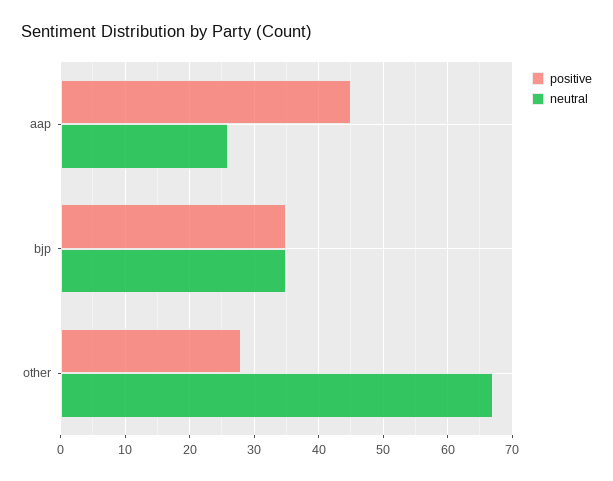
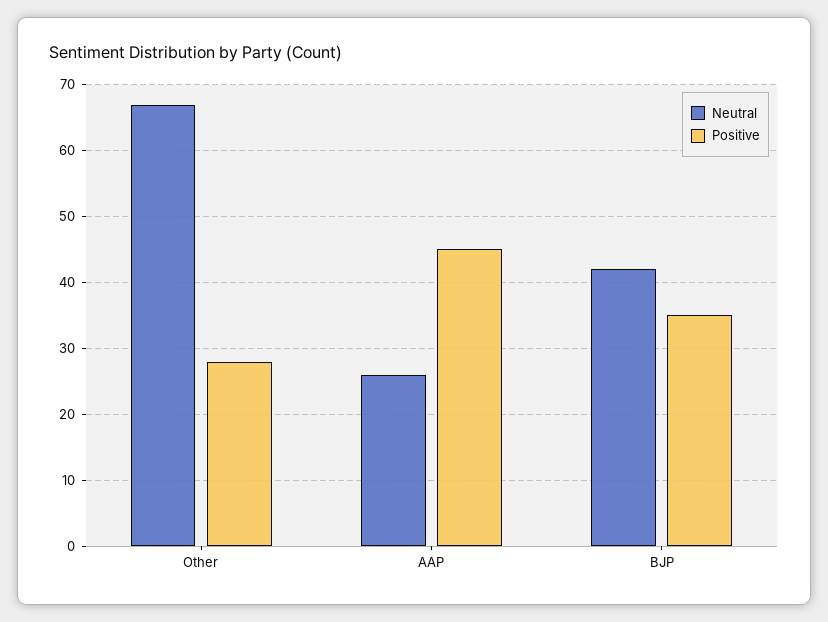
  {
    "positive": {
      "aap": 45,
      "bjp": 35,
      "other": 28
    },
    "neutral": {
      "aap": 26,
-     "bjp": 35,
+     "bjp": 42,
      "other": 67
    }
  }

